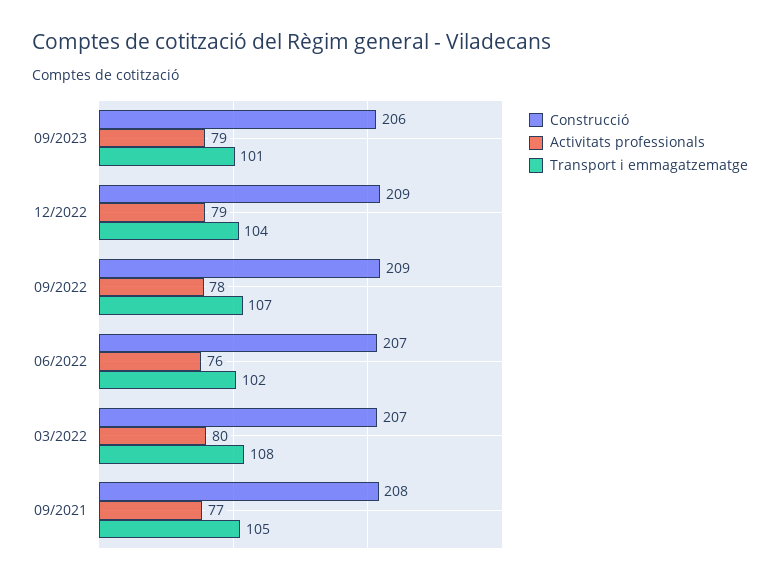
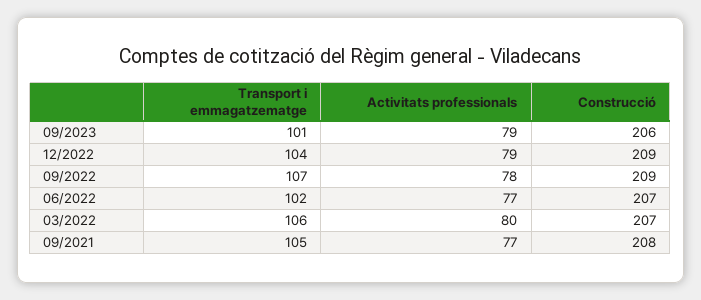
  {
    "Construcció": {
      "09/2023": 206,
      "12/2022": 209,
      "09/2022": 209,
      "06/2022": 207,
      "03/2022": 207,
      "09/2021": 208
    },
    "Activitats professionals": {
      "09/2023": 79,
      "12/2022": 79,
      "09/2022": 78,
-     "06/2022": 76,
+     "06/2022": 77,
      "03/2022": 80,
      "09/2021": 77
    },
    "Transport i emmagatzematge": {
      "09/2023": 101,
      "12/2022": 104,
      "09/2022": 107,
      "06/2022": 102,
-     "03/2022": 108,
+     "03/2022": 106,
      "09/2021": 105
    }
  }

